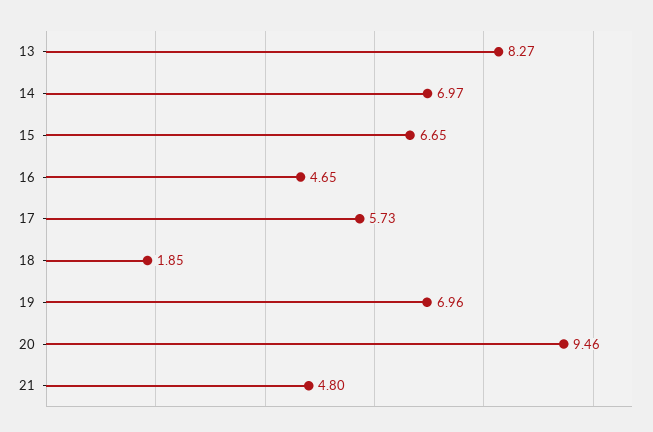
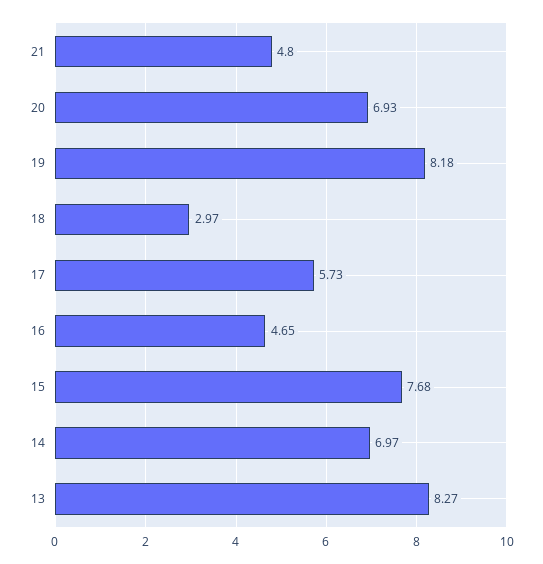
  {
    "13": 8.27,
    "14": 6.97,
-   "15": 6.65,
+   "15": 7.68,
    "16": 4.65,
    "17": 5.73,
-   "18": 1.85,
+   "18": 2.97,
-   "19": 6.96,
+   "19": 8.18,
-   "20": 9.46,
+   "20": 6.93,
    "21": 4.8
  }

